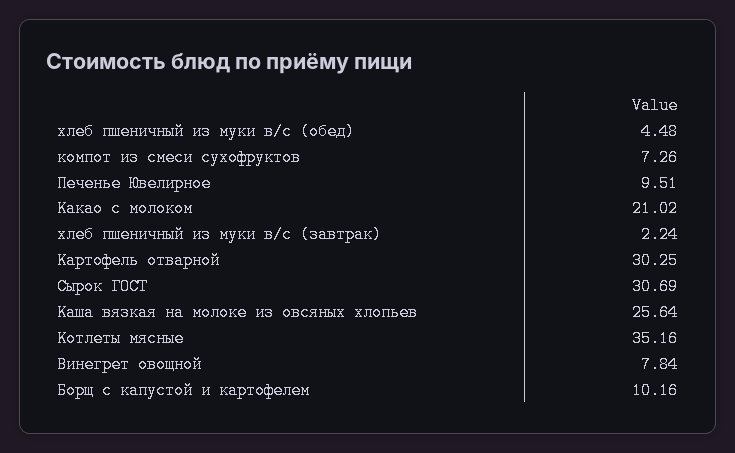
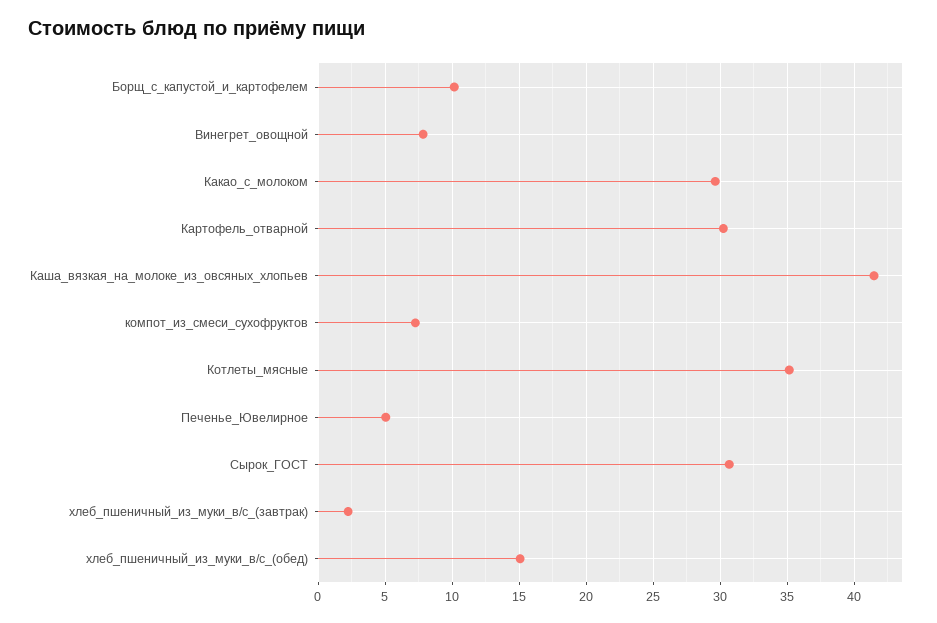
  {
-   "хлеб пшеничный из муки в/с (обед)": 4.48,
+   "хлеб пшеничный из муки в/с (обед)": 15,
    "компот из смеси сухофруктов": 7.26,
-   "Печенье Ювелирное": 9.51,
+   "Печенье Ювелирное": 5,
-   "Какао с молоком": 21.02,
+   "Какао с молоком": 29.5,
    "хлеб пшеничный из муки в/с (завтрак)": 2.24,
    "Картофель отварной": 30.25,
    "Сырок ГОСТ": 30.69,
-   "Каша вязкая на молоке из овсяных хлопьев": 25.64,
+   "Каша вязкая на молоке из овсяных хлопьев": 41.5,
    "Котлеты мясные": 35.16,
    "Винегрет овощной": 7.84,
    "Борщ с капустой и картофелем": 10.16
  }

